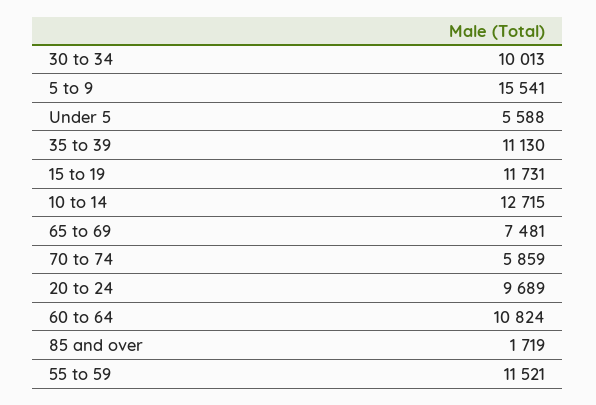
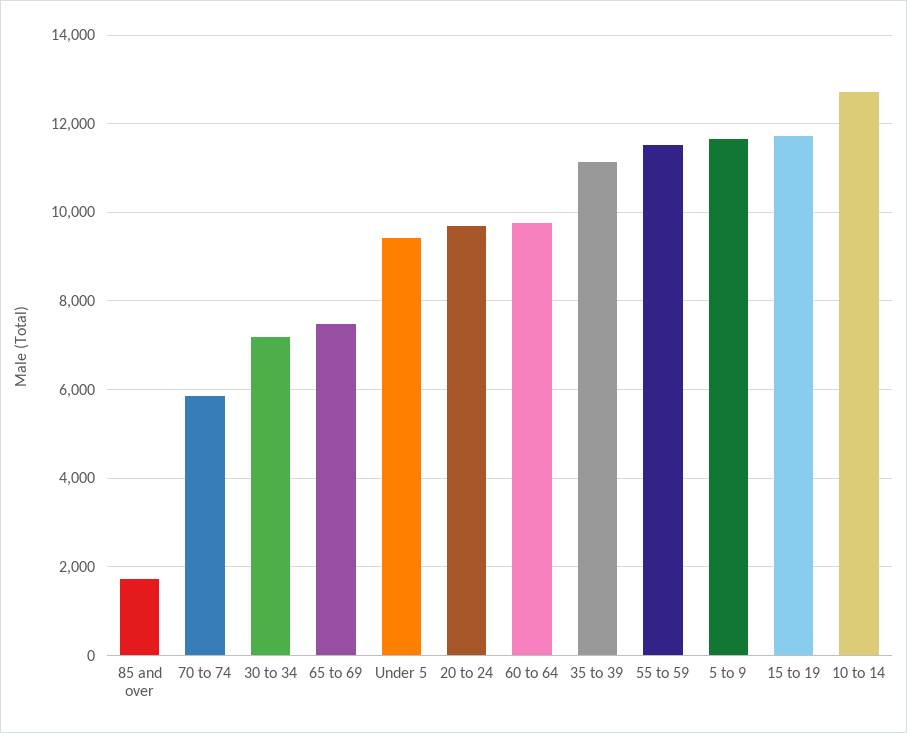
  {
-   "30 to 34": 10013,
+   "30 to 34": 7200,
-   "5 to 9": 15541,
+   "5 to 9": 11600,
-   "Under 5": 5588,
+   "Under 5": 9400,
    "35 to 39": 11130,
    "15 to 19": 11731,
    "10 to 14": 12715,
    "65 to 69": 7481,
    "70 to 74": 5859,
    "20 to 24": 9689,
-   "60 to 64": 10824,
+   "60 to 64": 9800,
    "85 and over": 1719,
    "55 to 59": 11521
  }

